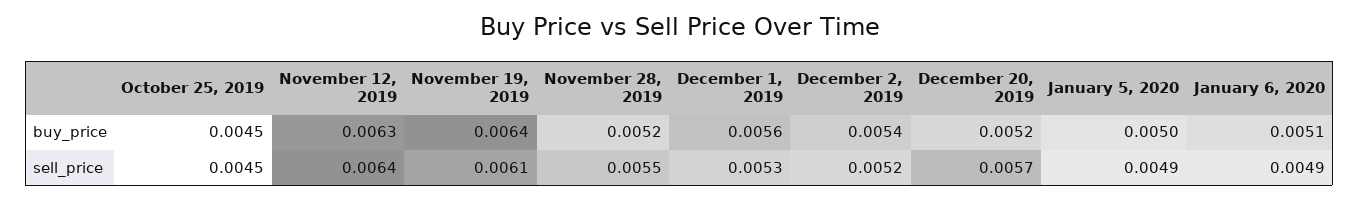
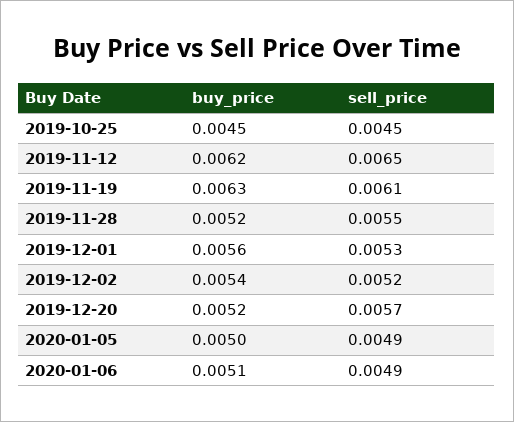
  {
    "October 25, 2019": {
      "buy_price": 0.0045,
      "sell_price": 0.0045
    },
    "November 12, 2019": {
-     "buy_price": 0.0063,
+     "buy_price": 0.0062,
-     "sell_price": 0.0064
+     "sell_price": 0.0065
    },
    "November 19, 2019": {
-     "buy_price": 0.0064,
+     "buy_price": 0.0063,
      "sell_price": 0.0061
    },
    "November 28, 2019": {
      "buy_price": 0.0052,
      "sell_price": 0.0055
    },
    "December 1, 2019": {
      "buy_price": 0.0056,
      "sell_price": 0.0053
    },
    "December 2, 2019": {
      "buy_price": 0.0054,
      "sell_price": 0.0052
    },
    "December 20, 2019": {
      "buy_price": 0.0052,
      "sell_price": 0.0057
    },
    "January 5, 2020": {
      "buy_price": 0.005,
      "sell_price": 0.0049
    },
    "January 6, 2020": {
      "buy_price": 0.0051,
      "sell_price": 0.0049
    }
  }

